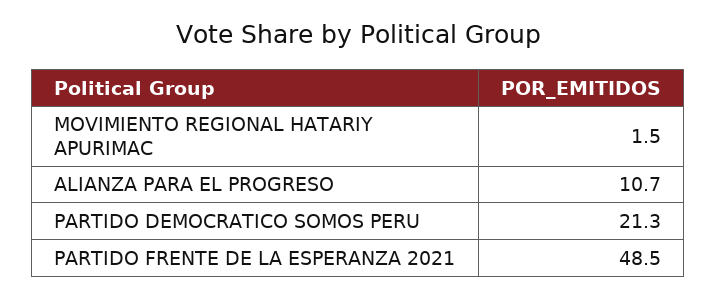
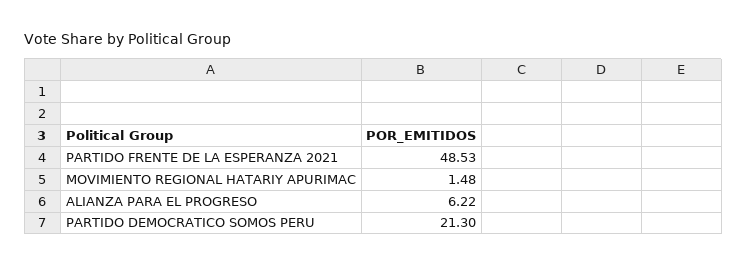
  {
    "MOVIMIENTO REGIONAL HATARIY APURIMAC": 1.48,
-   "ALIANZA PARA EL PROGRESO": 10.7,
+   "ALIANZA PARA EL PROGRESO": 6.22,
    "PARTIDO DEMOCRATICO SOMOS PERU": 21.3,
    "PARTIDO FRENTE DE LA ESPERANZA 2021": 48.53
  }

